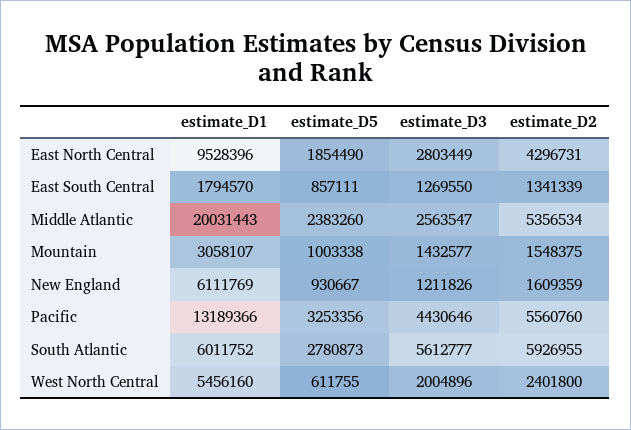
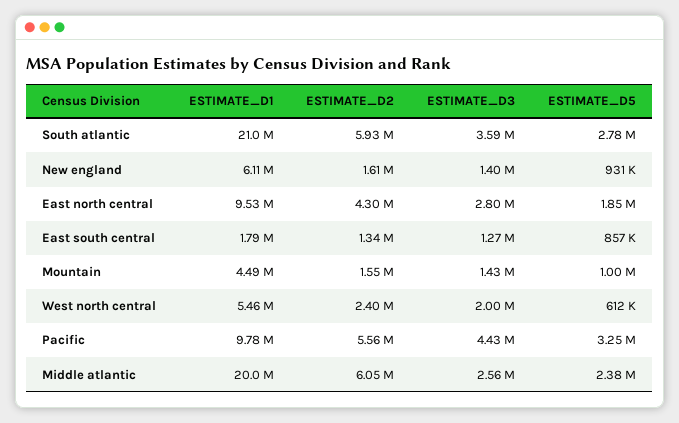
  {
    "estimate_D1": {
      "East North Central": 9528396,
      "East South Central": 1794570,
      "Middle Atlantic": 20031443,
-     "Mountain": 3058107,
+     "Mountain": 4490000,
      "New England": 6111769,
-     "Pacific": 13189366,
+     "Pacific": 9780000,
-     "South Atlantic": 6011752,
+     "South Atlantic": 21000000,
      "West North Central": 5456160
    },
    "estimate_D5": {
      "East North Central": 1854490,
      "East South Central": 857111,
      "Middle Atlantic": 2383260,
      "Mountain": 1003338,
      "New England": 930667,
      "Pacific": 3253356,
      "South Atlantic": 2780873,
      "West North Central": 611755
    },
    "estimate_D3": {
      "East North Central": 2803449,
      "East South Central": 1269550,
      "Middle Atlantic": 2563547,
      "Mountain": 1432577,
-     "New England": 1211826,
+     "New England": 1400000,
      "Pacific": 4430646,
-     "South Atlantic": 5612777,
+     "South Atlantic": 3590000,
      "West North Central": 2004896
    },
    "estimate_D2": {
      "East North Central": 4296731,
      "East South Central": 1341339,
-     "Middle Atlantic": 5356534,
+     "Middle Atlantic": 6050000,
      "Mountain": 1548375,
      "New England": 1609359,
      "Pacific": 5560760,
      "South Atlantic": 5926955,
      "West North Central": 2401800
    }
  }

